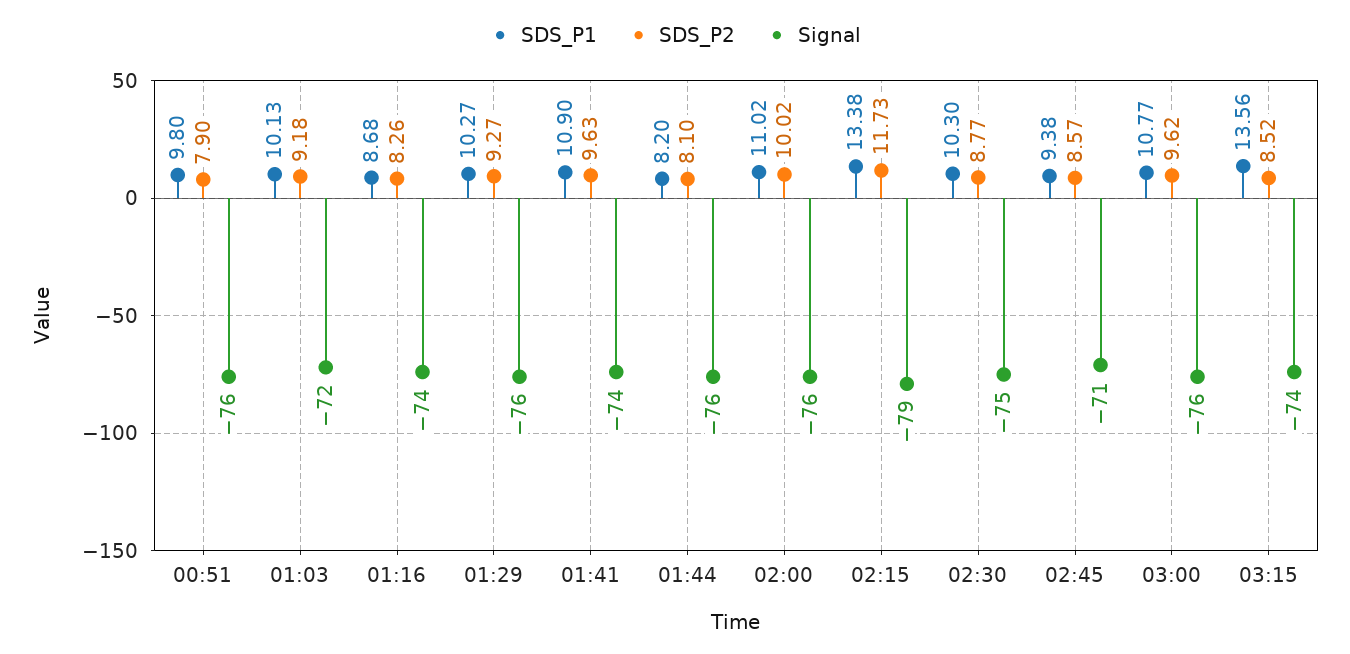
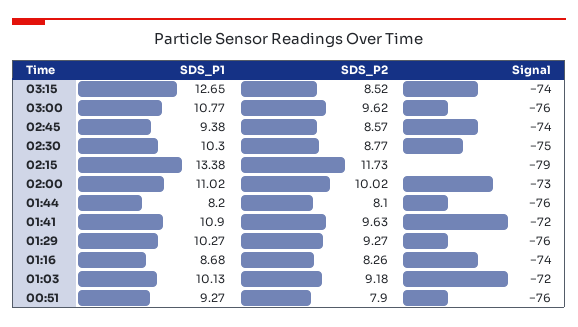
  {
    "SDS_P1": {
-     "00:51": 9.8,
+     "00:51": 9.27,
      "01:03": 10.13,
      "01:16": 8.68,
      "01:29": 10.27,
      "01:41": 10.9,
      "01:44": 8.2,
      "02:00": 11.02,
      "02:15": 13.38,
      "02:30": 10.3,
      "02:45": 9.38,
      "03:00": 10.77,
-     "03:15": 13.56
+     "03:15": 12.65
    },
    "SDS_P2": {
      "00:51": 7.9,
      "01:03": 9.18,
      "01:16": 8.26,
      "01:29": 9.27,
      "01:41": 9.63,
      "01:44": 8.1,
      "02:00": 10.02,
      "02:15": 11.73,
      "02:30": 8.77,
      "02:45": 8.57,
      "03:00": 9.62,
      "03:15": 8.52
    },
    "Signal": {
      "00:51": -76,
      "01:03": -72,
      "01:16": -74,
      "01:29": -76,
-     "01:41": -74,
+     "01:41": -72,
      "01:44": -76,
-     "02:00": -76,
+     "02:00": -73,
      "02:15": -79,
      "02:30": -75,
-     "02:45": -71,
+     "02:45": -74,
      "03:00": -76,
      "03:15": -74
    }
  }

